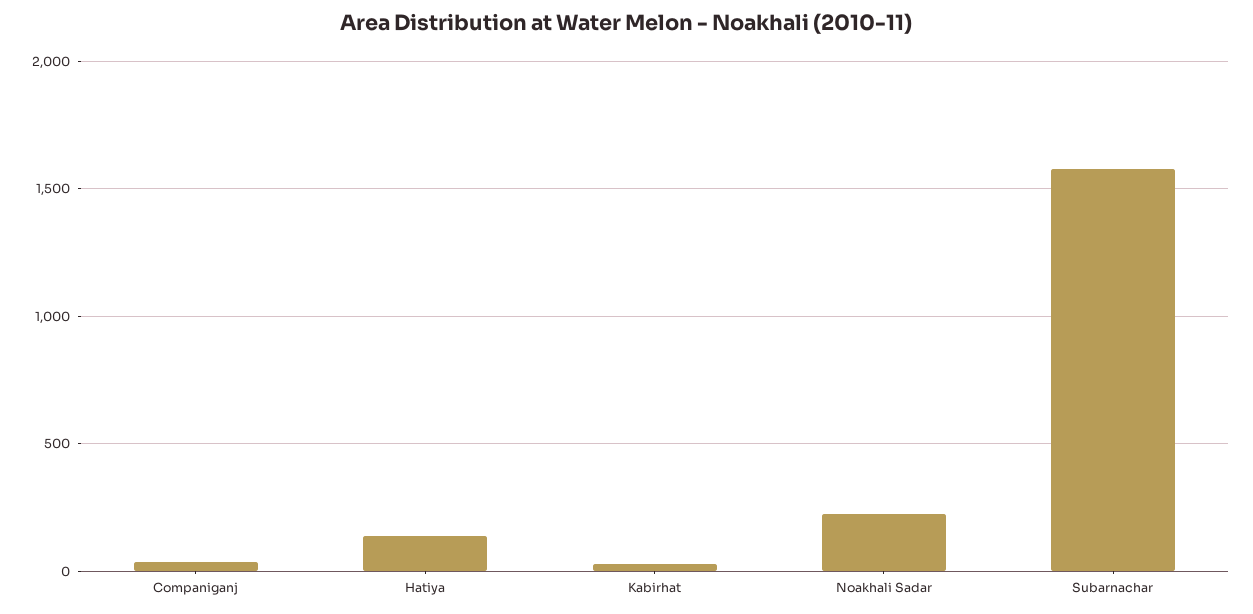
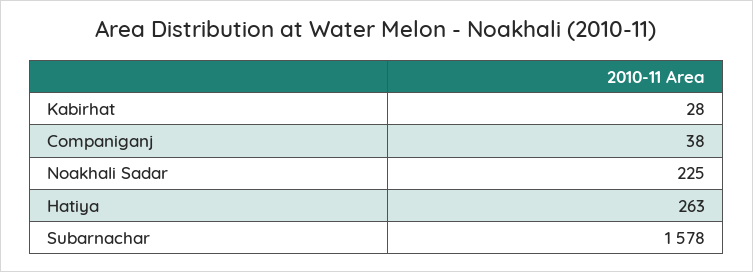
  {
    "Companiganj": 38,
-   "Hatiya": 150,
+   "Hatiya": 263,
    "Kabirhat": 28,
    "Noakhali Sadar": 225,
    "Subarnachar": 1578
  }

